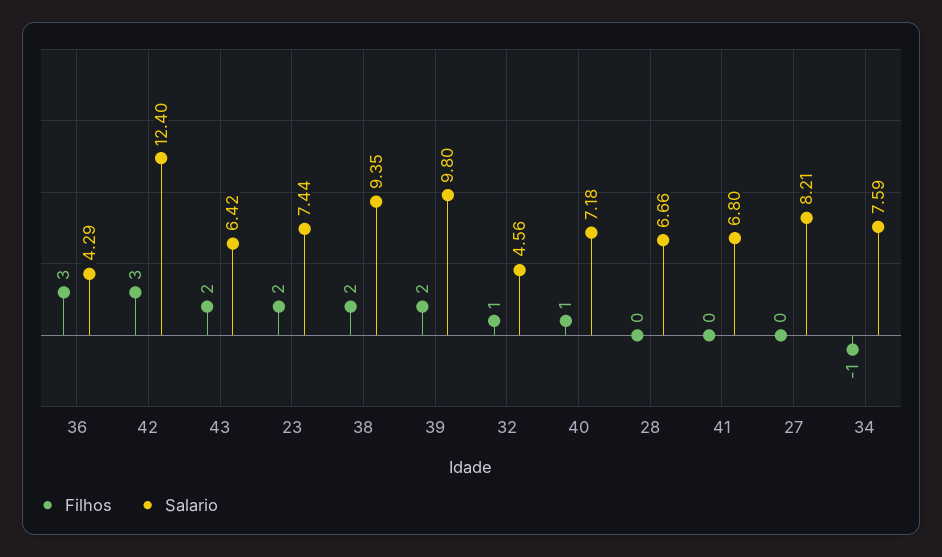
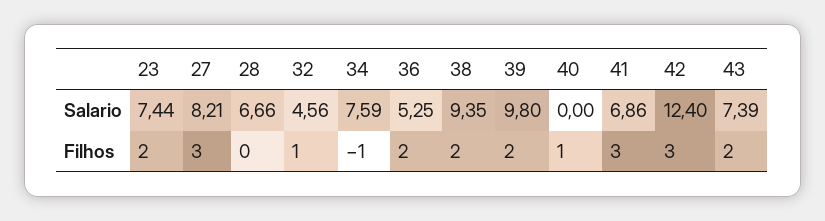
  {
    "Filhos": {
-     "36": 3,
+     "36": 2,
      "42": 3,
      "43": 2,
      "23": 2,
      "38": 2,
      "39": 2,
      "32": 1,
      "40": 1,
      "28": 0,
-     "41": 0,
+     "41": 3,
-     "27": 0,
+     "27": 3,
      "34": -1
    },
    "Salario": {
-     "36": 4.29,
+     "36": 5.25,
      "42": 12.4,
-     "43": 6.42,
+     "43": 7.39,
      "23": 7.44,
      "38": 9.35,
      "39": 9.8,
      "32": 4.56,
-     "40": 7.18,
+     "40": 0,
      "28": 6.66,
-     "41": 6.8,
+     "41": 6.86,
      "27": 8.21,
      "34": 7.59
    }
  }

